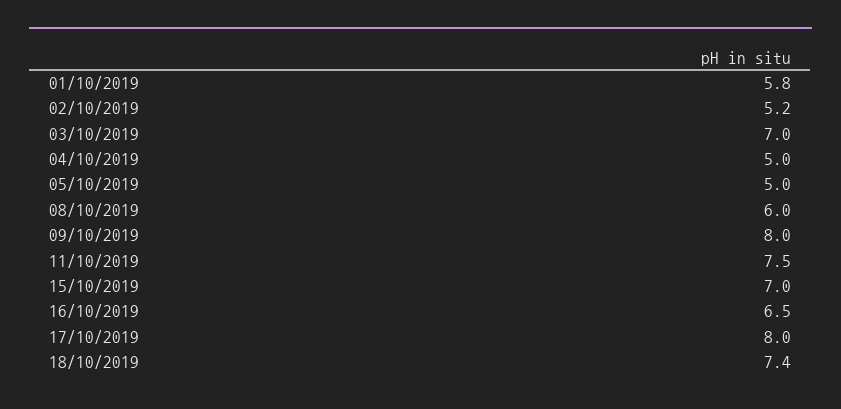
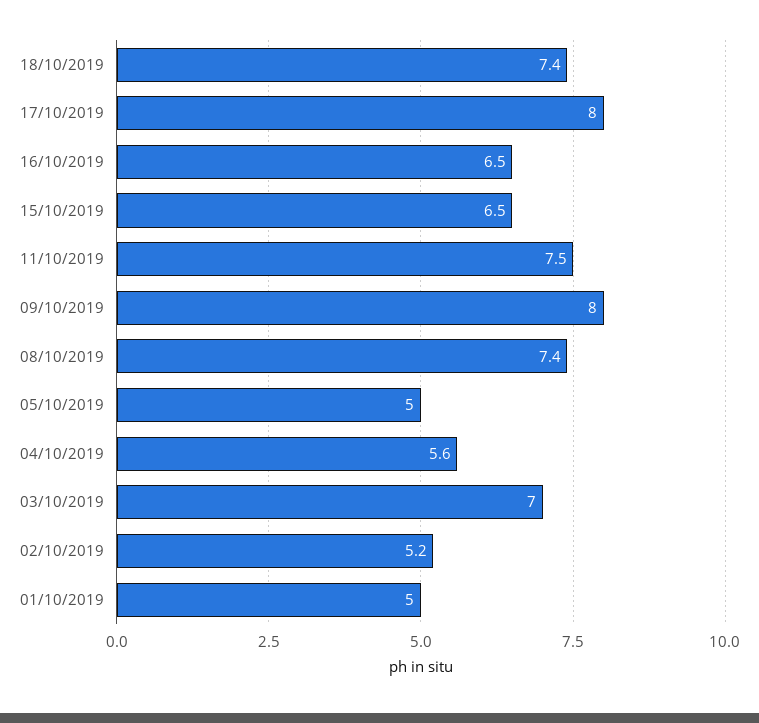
  {
-   "01/10/2019": 5.8,
+   "01/10/2019": 5,
    "02/10/2019": 5.2,
    "03/10/2019": 7,
-   "04/10/2019": 5,
+   "04/10/2019": 5.6,
    "05/10/2019": 5,
-   "08/10/2019": 6,
+   "08/10/2019": 7.4,
    "09/10/2019": 8,
    "11/10/2019": 7.5,
-   "15/10/2019": 7,
+   "15/10/2019": 6.5,
    "16/10/2019": 6.5,
    "17/10/2019": 8,
    "18/10/2019": 7.4
  }

